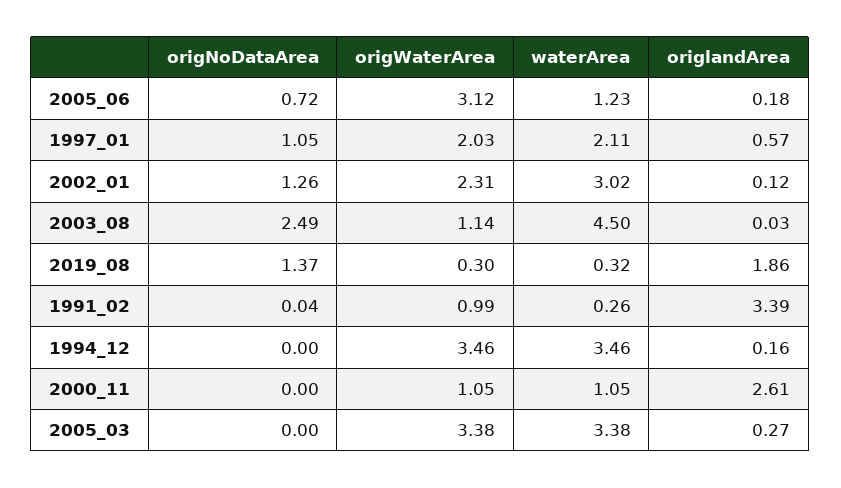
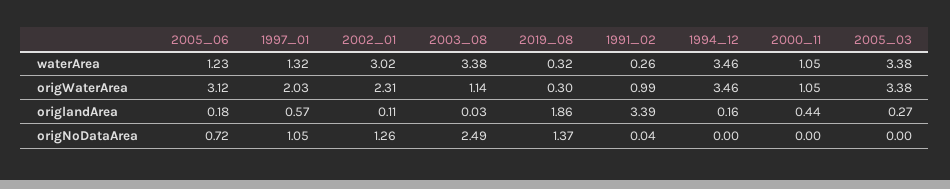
  {
    "origNoDataArea": {
      "2005_06": 0.72,
      "1997_01": 1.05,
      "2002_01": 1.26,
      "2003_08": 2.49,
      "2019_08": 1.37,
      "1991_02": 0.04,
      "1994_12": 0,
      "2000_11": 0,
      "2005_03": 0
    },
    "origWaterArea": {
      "2005_06": 3.12,
      "1997_01": 2.03,
      "2002_01": 2.31,
      "2003_08": 1.14,
      "2019_08": 0.3,
      "1991_02": 0.99,
      "1994_12": 3.46,
      "2000_11": 1.05,
      "2005_03": 3.38
    },
    "waterArea": {
      "2005_06": 1.23,
-     "1997_01": 2.11,
+     "1997_01": 1.32,
      "2002_01": 3.02,
-     "2003_08": 4.5,
+     "2003_08": 3.38,
      "2019_08": 0.32,
      "1991_02": 0.26,
      "1994_12": 3.46,
      "2000_11": 1.05,
      "2005_03": 3.38
    },
    "origlandArea": {
      "2005_06": 0.18,
      "1997_01": 0.57,
-     "2002_01": 0.12,
+     "2002_01": 0.11,
      "2003_08": 0.03,
      "2019_08": 1.86,
      "1991_02": 3.39,
      "1994_12": 0.16,
-     "2000_11": 2.61,
+     "2000_11": 0.44,
      "2005_03": 0.27
    }
  }

